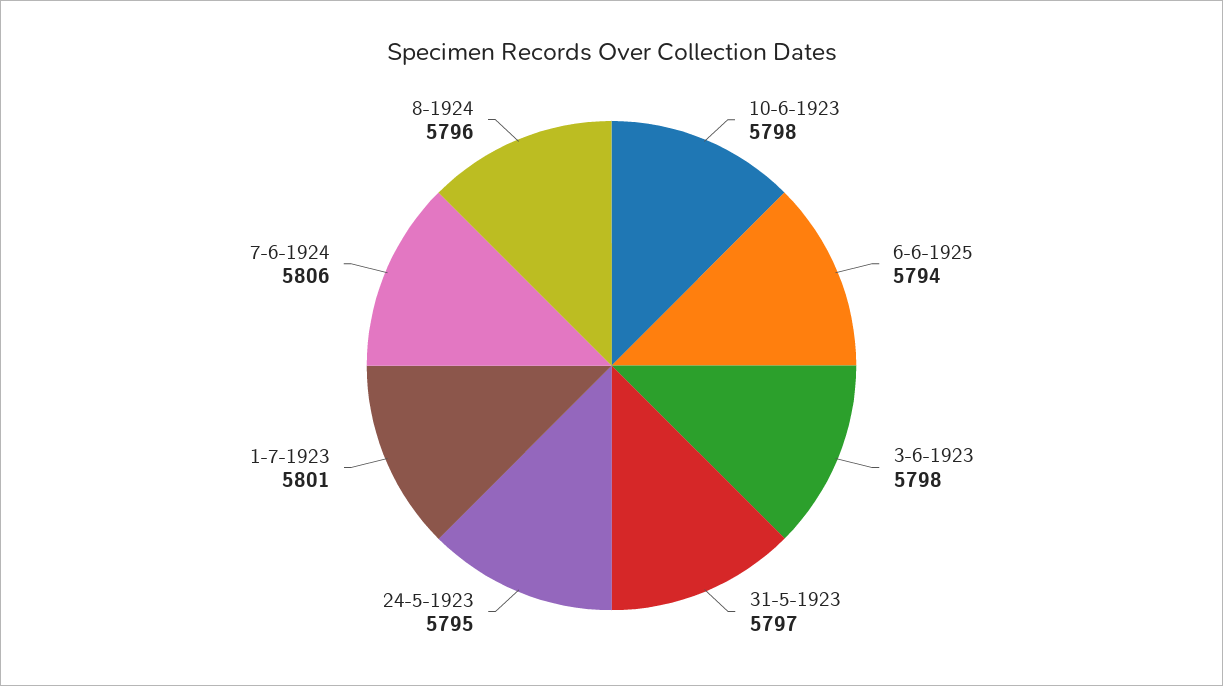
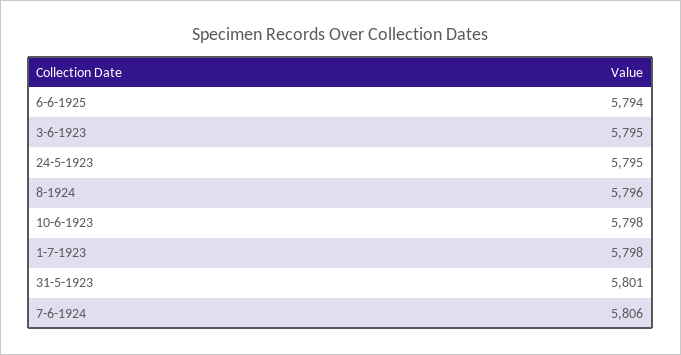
  {
    "10-6-1923": 5798,
    "6-6-1925": 5794,
-   "3-6-1923": 5798,
+   "3-6-1923": 5795,
-   "31-5-1923": 5797,
+   "31-5-1923": 5801,
    "24-5-1923": 5795,
-   "1-7-1923": 5801,
+   "1-7-1923": 5798,
    "7-6-1924": 5806,
    "8-1924": 5796
  }

